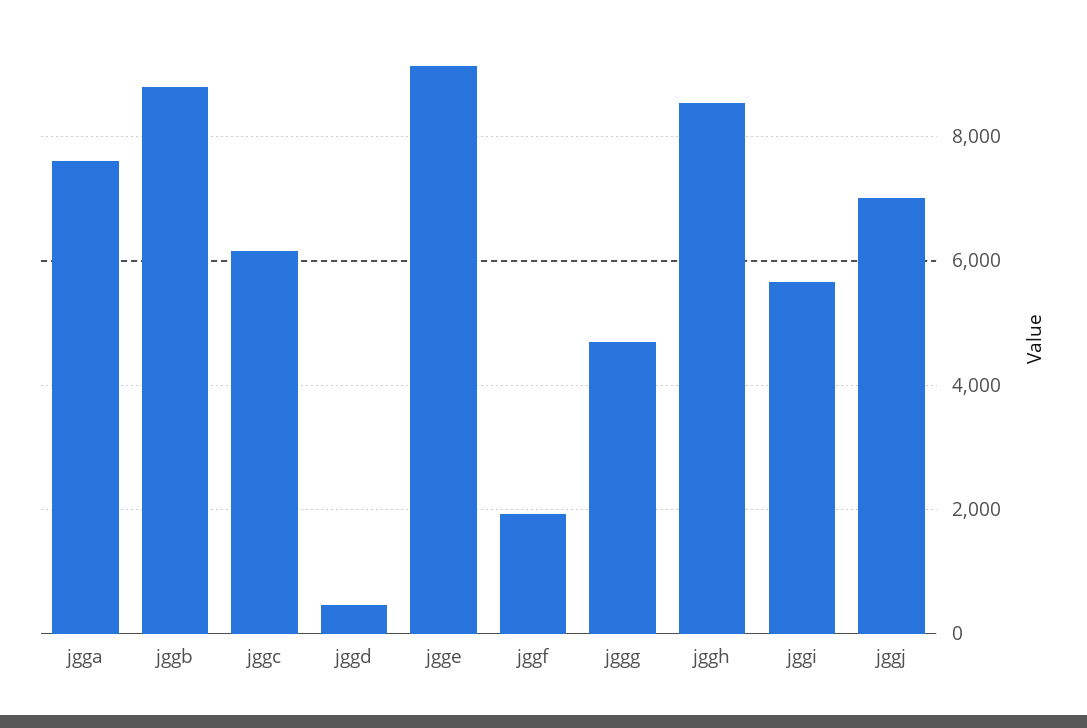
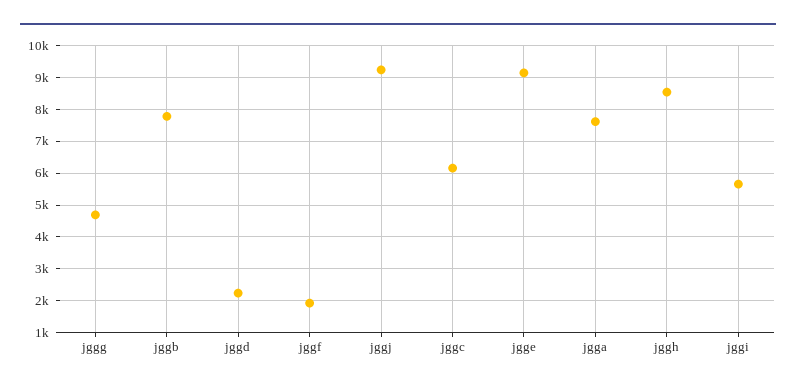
  {
    "jgga": 7600,
-   "jggb": 8800,
+   "jggb": 7800,
    "jggc": 6200,
-   "jggd": 400,
+   "jggd": 2200,
    "jgge": 9200,
    "jggf": 2000,
    "jggg": 4600,
    "jggh": 8600,
    "jggi": 5600,
-   "jggj": 7000
+   "jggj": 9200
  }

